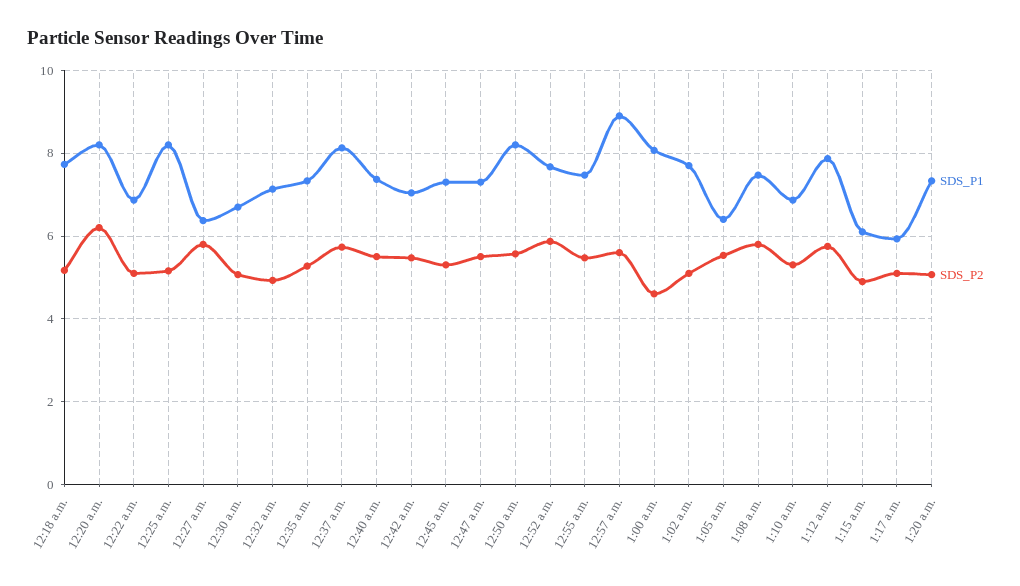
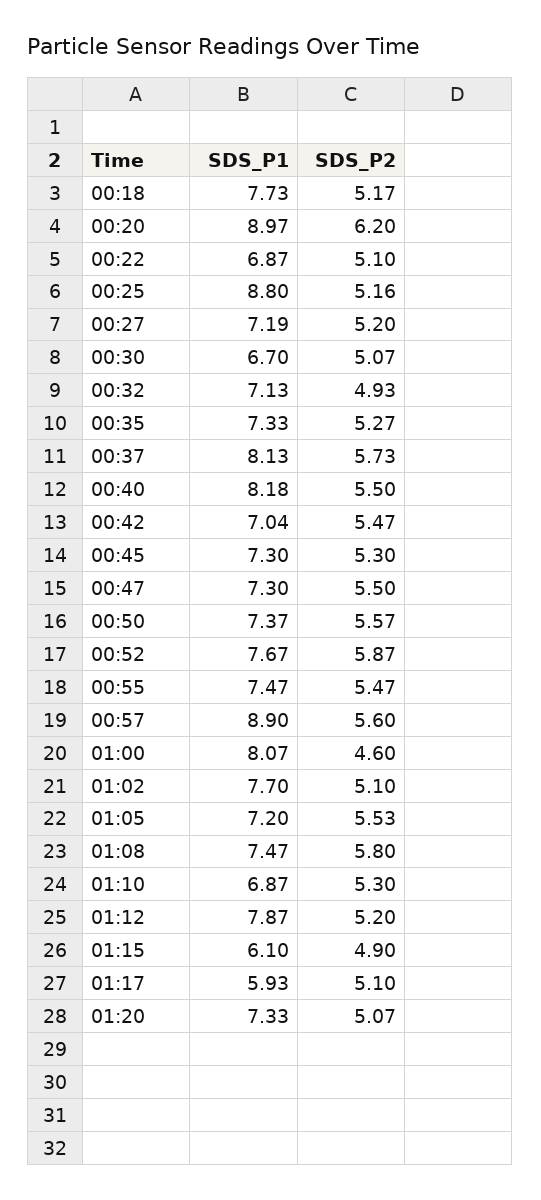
  {
    "SDS_P1": {
      "12:18 a.m.": 7.73,
-     "12:20 a.m.": 8.2,
+     "12:20 a.m.": 8.97,
      "12:22 a.m.": 6.87,
-     "12:25 a.m.": 8.2,
+     "12:25 a.m.": 8.8,
-     "12:27 a.m.": 6.4,
+     "12:27 a.m.": 7.19,
      "12:30 a.m.": 6.7,
      "12:32 a.m.": 7.13,
      "12:35 a.m.": 7.33,
      "12:37 a.m.": 8.13,
-     "12:40 a.m.": 7.4,
+     "12:40 a.m.": 8.18,
      "12:42 a.m.": 7.04,
      "12:45 a.m.": 7.3,
      "12:47 a.m.": 7.3,
-     "12:50 a.m.": 8.2,
+     "12:50 a.m.": 7.37,
      "12:52 a.m.": 7.67,
      "12:55 a.m.": 7.47,
      "12:57 a.m.": 8.9,
      "1:00 a.m.": 8.07,
      "1:02 a.m.": 7.7,
-     "1:05 a.m.": 6.4,
+     "1:05 a.m.": 7.2,
      "1:08 a.m.": 7.47,
      "1:10 a.m.": 6.87,
      "1:12 a.m.": 7.87,
      "1:15 a.m.": 6.1,
      "1:17 a.m.": 5.93,
      "1:20 a.m.": 7.33
    },
    "SDS_P2": {
      "12:18 a.m.": 5.17,
      "12:20 a.m.": 6.2,
      "12:22 a.m.": 5.1,
      "12:25 a.m.": 5.16,
-     "12:27 a.m.": 5.8,
+     "12:27 a.m.": 5.2,
      "12:30 a.m.": 5.07,
      "12:32 a.m.": 4.93,
      "12:35 a.m.": 5.27,
      "12:37 a.m.": 5.73,
      "12:40 a.m.": 5.5,
      "12:42 a.m.": 5.47,
      "12:45 a.m.": 5.3,
      "12:47 a.m.": 5.5,
      "12:50 a.m.": 5.57,
      "12:52 a.m.": 5.87,
      "12:55 a.m.": 5.47,
      "12:57 a.m.": 5.6,
      "1:00 a.m.": 4.6,
      "1:02 a.m.": 5.1,
      "1:05 a.m.": 5.53,
      "1:08 a.m.": 5.8,
      "1:10 a.m.": 5.3,
-     "1:12 a.m.": 5.8,
+     "1:12 a.m.": 5.2,
      "1:15 a.m.": 4.9,
      "1:17 a.m.": 5.1,
      "1:20 a.m.": 5.07
    }
  }

